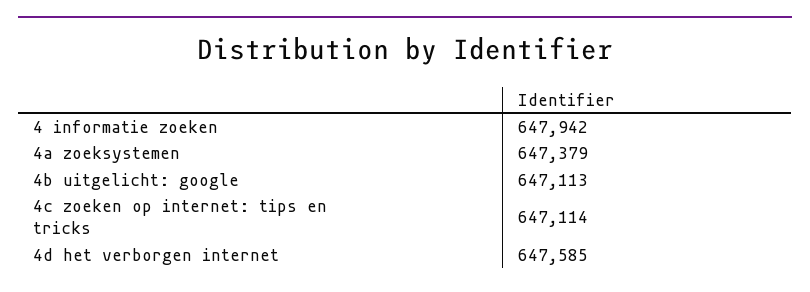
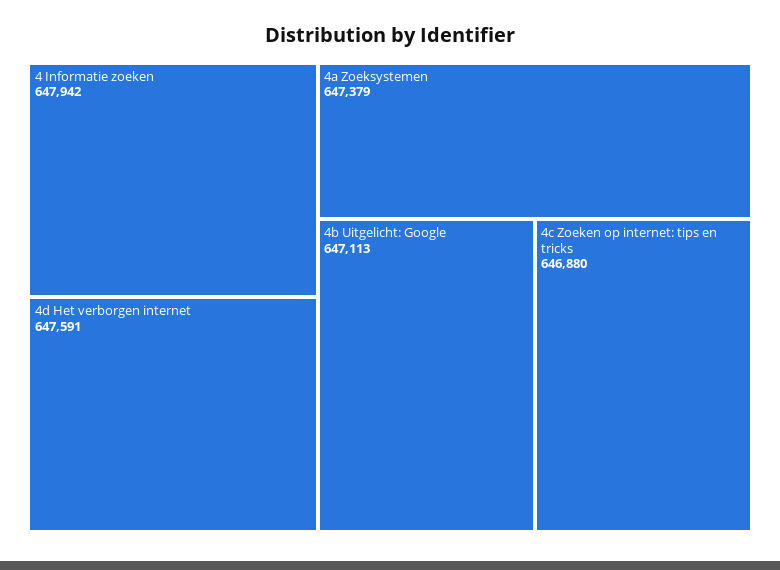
  {
    "4 informatie zoeken": 647942,
    "4a zoeksystemen": 647379,
    "4b uitgelicht: google": 647113,
-   "4c zoeken op internet: tips en tricks": 647114,
+   "4c zoeken op internet: tips en tricks": 646880,
-   "4d het verborgen internet": 647585
+   "4d het verborgen internet": 647591
  }

